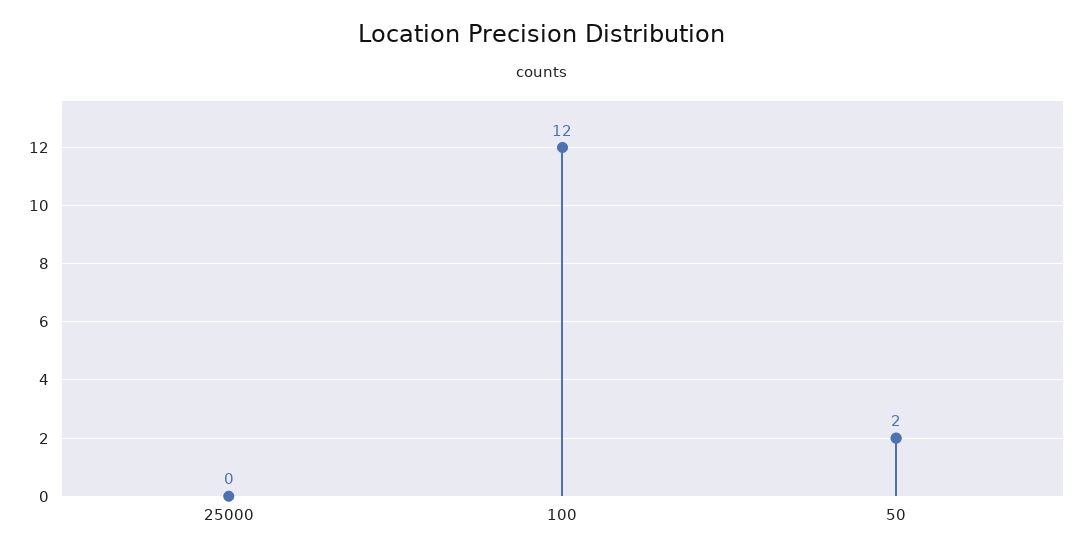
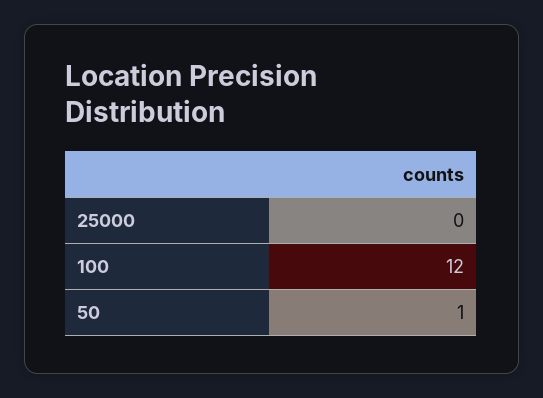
  {
    "25000": 0,
    "100": 12,
-   "50": 2
+   "50": 1
  }

